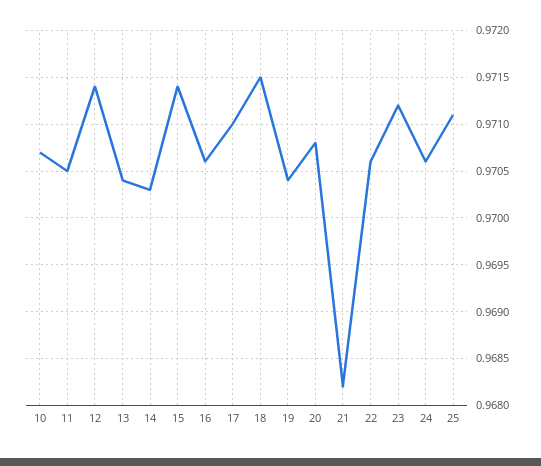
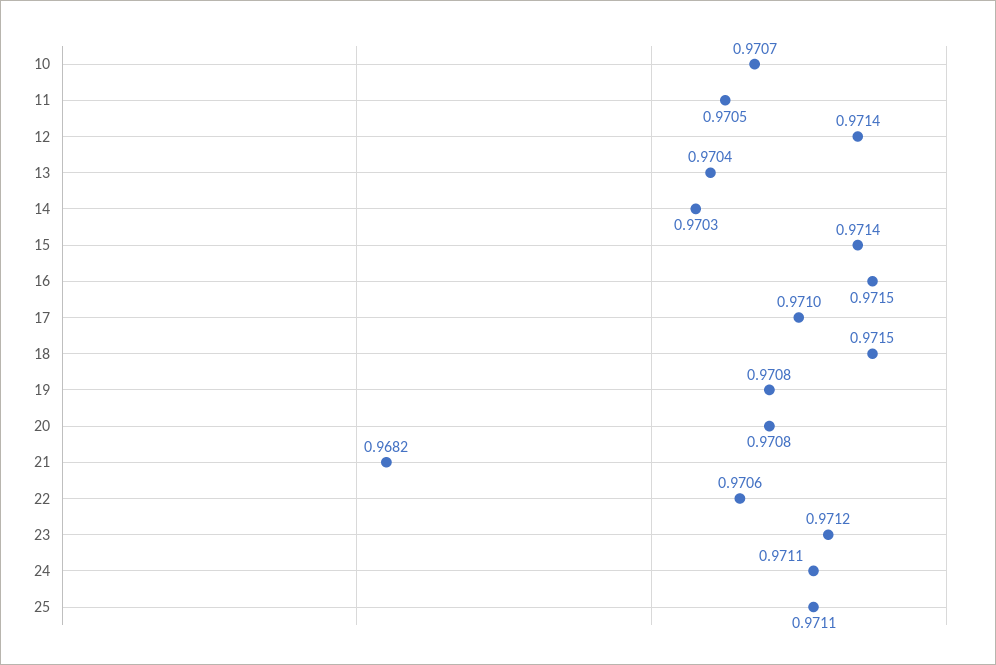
  {
    "10": 0.9707,
    "11": 0.9705,
    "12": 0.9714,
    "13": 0.9704,
    "14": 0.9703,
    "15": 0.9714,
-   "16": 0.9706,
+   "16": 0.9715,
    "17": 0.971,
    "18": 0.9715,
-   "19": 0.9704,
+   "19": 0.9708,
    "20": 0.9708,
    "21": 0.9682,
    "22": 0.9706,
    "23": 0.9712,
-   "24": 0.9706,
+   "24": 0.9711,
    "25": 0.9711
  }

